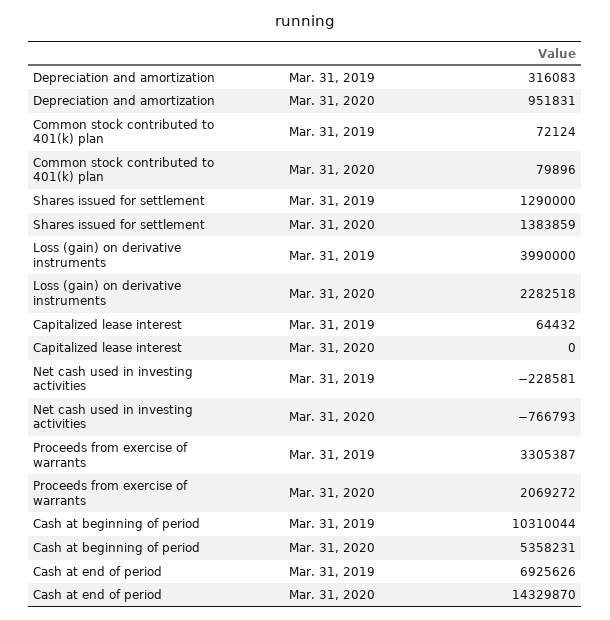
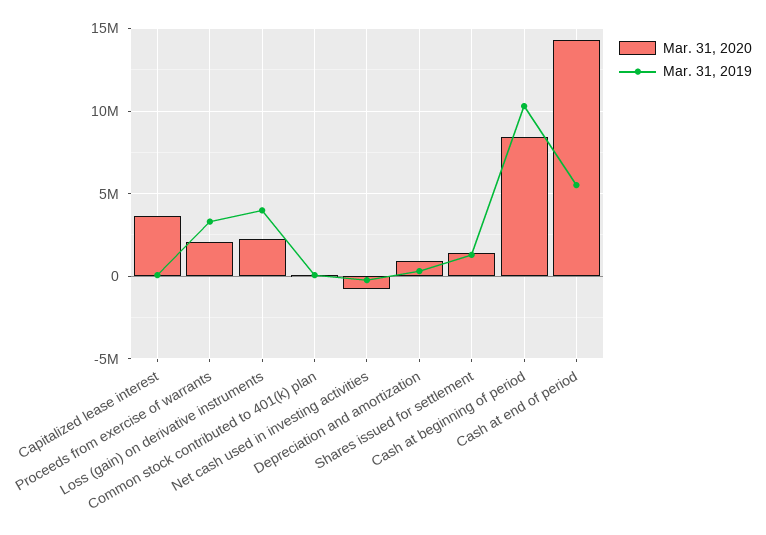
  {
    "Mar. 31, 2019": {
      "Depreciation and amortization": 316083,
      "Common stock contributed to 401(k) plan": 72124,
      "Shares issued for settlement": 1290000,
      "Loss (gain) on derivative instruments": 3990000,
      "Capitalized lease interest": 64432,
      "Net cash used in investing activities": -228581,
      "Proceeds from exercise of warrants": 3305387,
      "Cash at beginning of period": 10310044,
-     "Cash at end of period": 6925626
+     "Cash at end of period": 5500000
    },
    "Mar. 31, 2020": {
      "Depreciation and amortization": 951831,
      "Common stock contributed to 401(k) plan": 79896,
      "Shares issued for settlement": 1383859,
      "Loss (gain) on derivative instruments": 2282518,
-     "Capitalized lease interest": 0,
+     "Capitalized lease interest": 3500000,
      "Net cash used in investing activities": -766793,
      "Proceeds from exercise of warrants": 2069272,
-     "Cash at beginning of period": 5358231,
+     "Cash at beginning of period": 8500000,
      "Cash at end of period": 14329870
    }
  }

